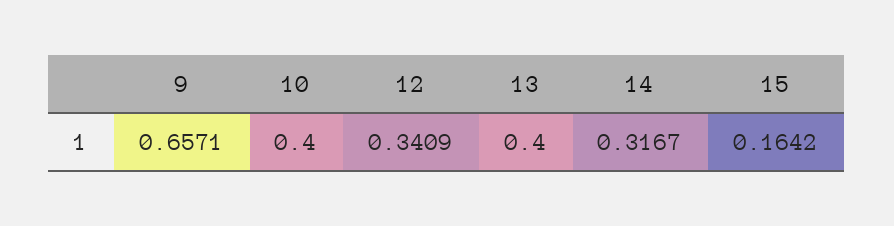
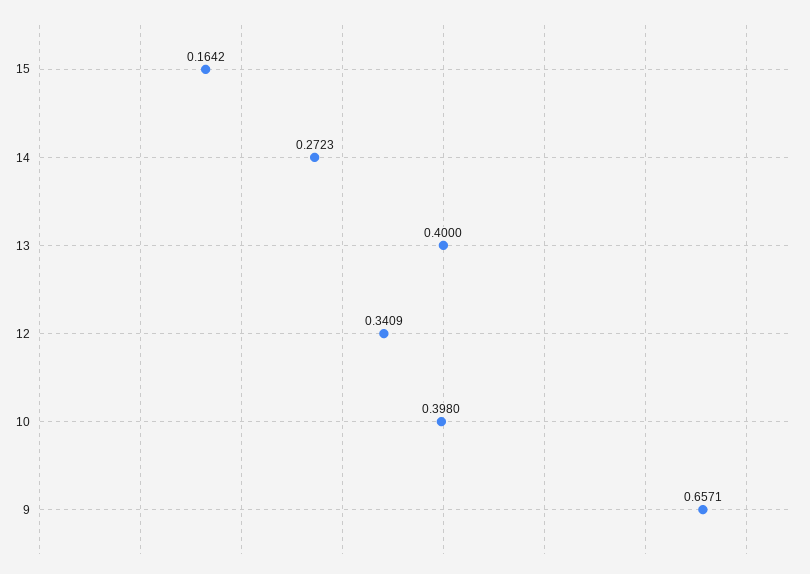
  {
    "9": 0.6571,
-   "10": 0.4,
+   "10": 0.398,
    "12": 0.3409,
    "13": 0.4,
-   "14": 0.3167,
+   "14": 0.2723,
    "15": 0.1642
  }

